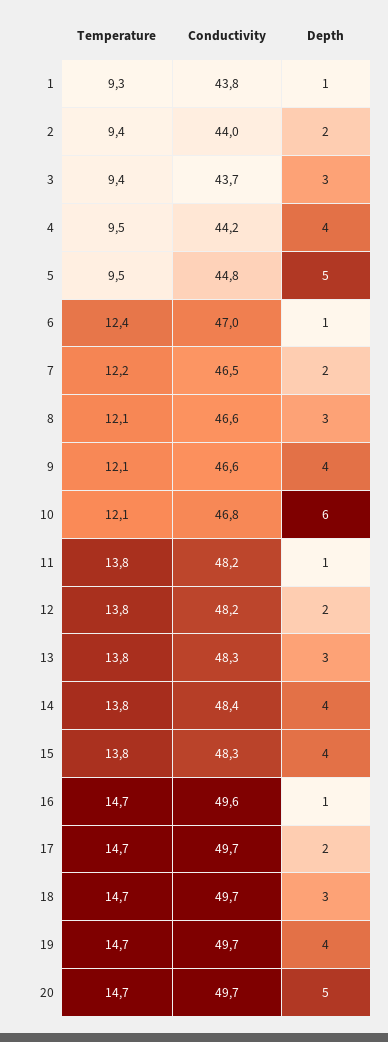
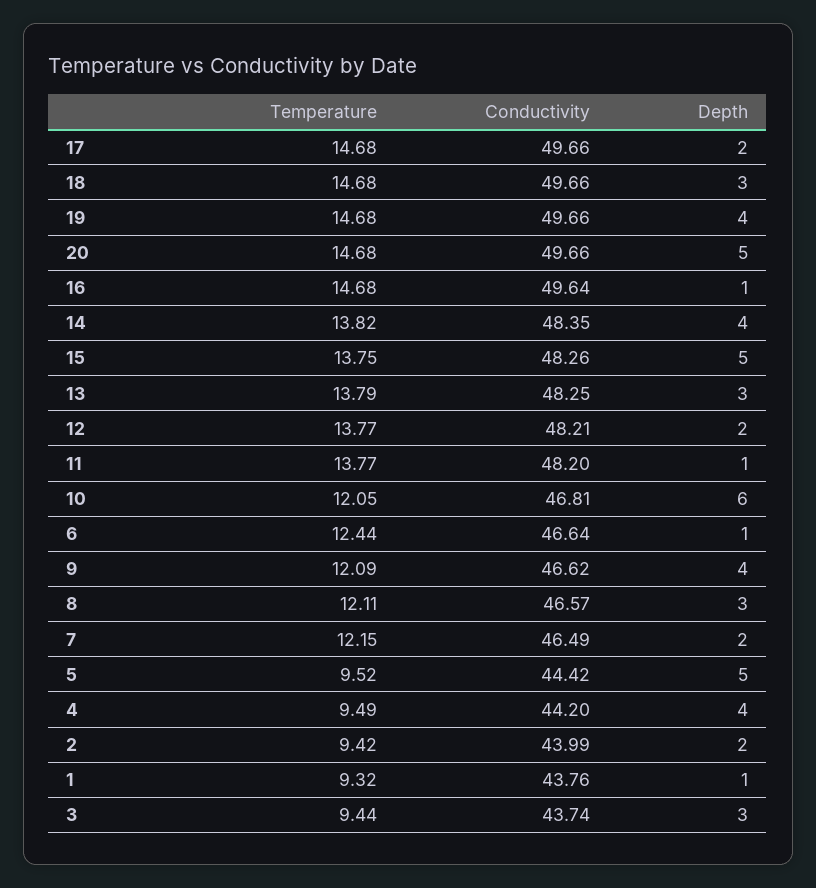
  {
    "Temperature": {
      "1": 9.32,
      "2": 9.42,
      "3": 9.44,
      "4": 9.49,
      "5": 9.52,
      "6": 12.44,
      "7": 12.15,
      "8": 12.11,
      "9": 12.09,
      "10": 12.05,
      "11": 13.77,
      "12": 13.77,
      "13": 13.79,
      "14": 13.82,
      "15": 13.75,
      "16": 14.68,
      "17": 14.68,
      "18": 14.68,
      "19": 14.68,
      "20": 14.68
    },
    "Conductivity": {
      "1": 43.76,
      "2": 43.99,
      "3": 43.74,
      "4": 44.2,
-     "5": 44.8,
+     "5": 44.42,
-     "6": 47,
+     "6": 46.64,
      "7": 46.49,
      "8": 46.57,
      "9": 46.62,
      "10": 46.81,
      "11": 48.2,
      "12": 48.21,
      "13": 48.25,
      "14": 48.35,
      "15": 48.26,
      "16": 49.64,
      "17": 49.66,
      "18": 49.66,
      "19": 49.66,
      "20": 49.66
    },
    "Depth": {
      "1": 1,
      "2": 2,
      "3": 3,
      "4": 4,
      "5": 5,
      "6": 1,
      "7": 2,
      "8": 3,
      "9": 4,
      "10": 6,
      "11": 1,
      "12": 2,
      "13": 3,
      "14": 4,
-     "15": 4,
+     "15": 5,
      "16": 1,
      "17": 2,
      "18": 3,
      "19": 4,
      "20": 5
    }
  }

